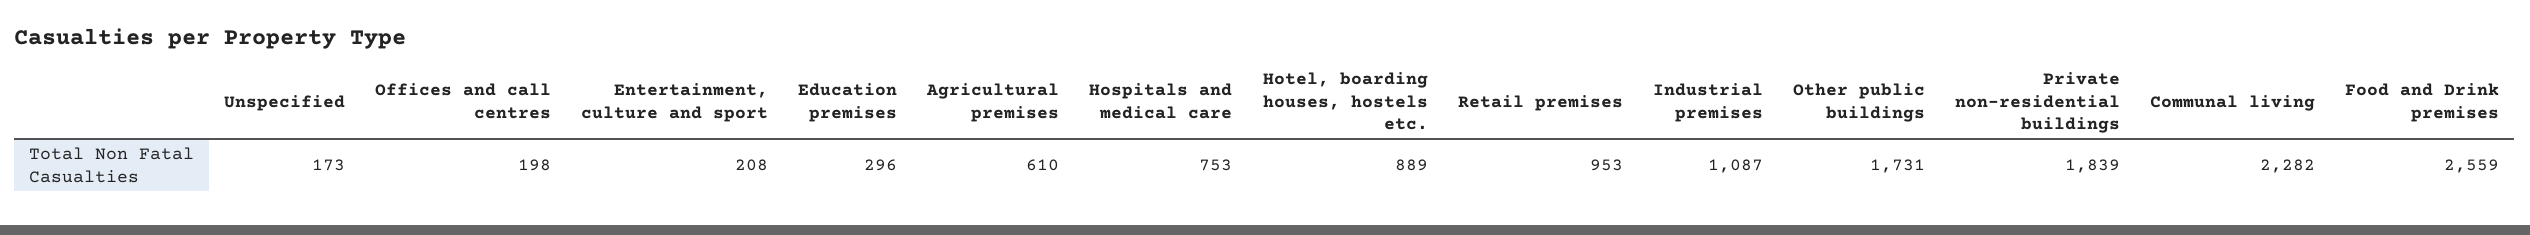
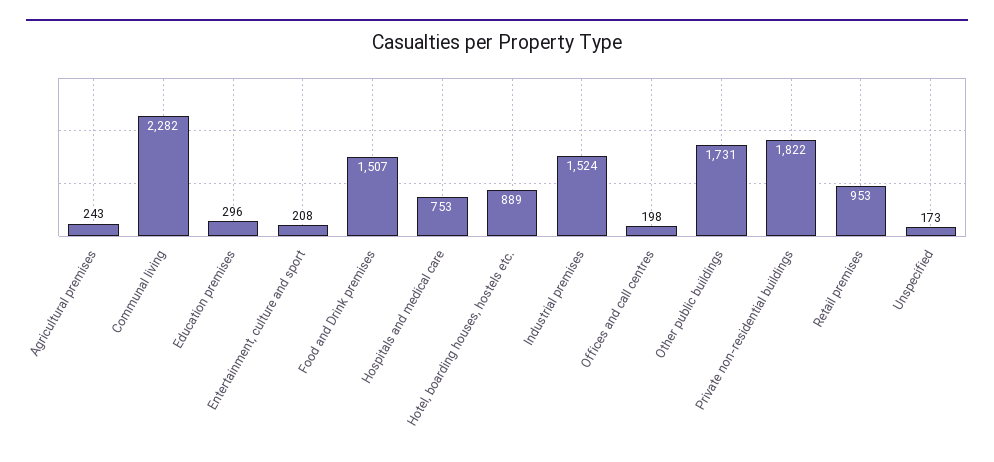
  {
    "Unspecified": 173,
    "Offices and call centres": 198,
    "Entertainment, culture and sport": 208,
    "Education premises": 296,
-   "Agricultural premises": 610,
+   "Agricultural premises": 243,
    "Hospitals and medical care": 753,
    "Hotel, boarding houses, hostels etc.": 889,
    "Retail premises": 953,
-   "Industrial premises": 1087,
+   "Industrial premises": 1524,
    "Other public buildings": 1731,
-   "Private non-residential buildings": 1839,
+   "Private non-residential buildings": 1822,
    "Communal living": 2282,
-   "Food and Drink premises": 2559
+   "Food and Drink premises": 1507
  }

